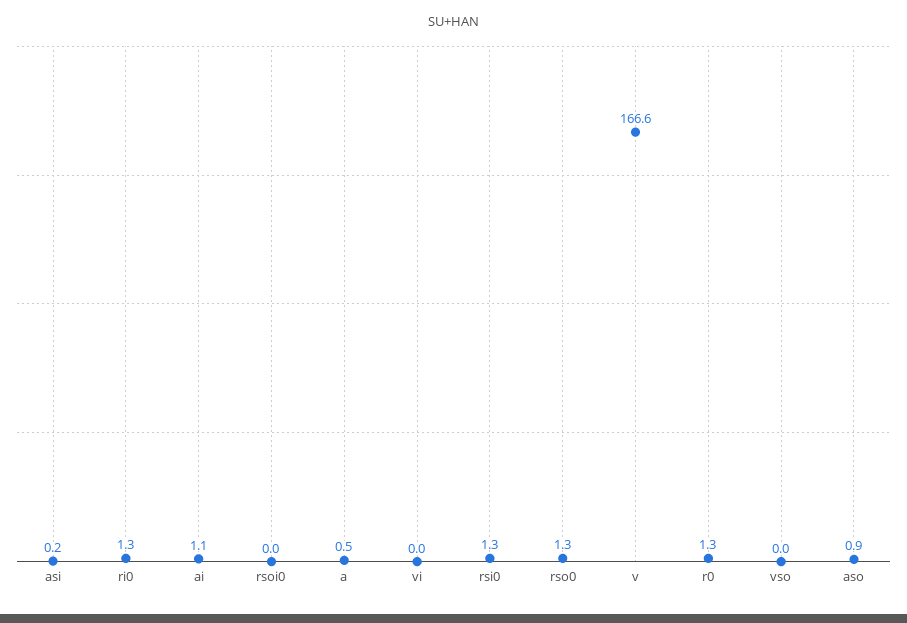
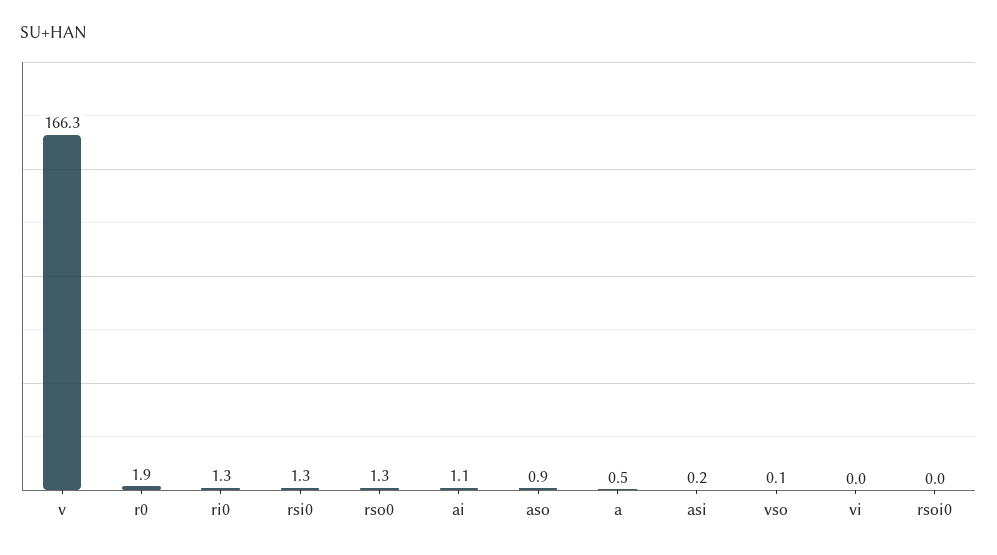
  {
    "asi": 0.2,
    "ri0": 1.3,
    "ai": 1.1,
    "rsoi0": 0,
    "a": 0.5,
    "vi": 0,
    "rsi0": 1.3,
    "rso0": 1.3,
-   "v": 166.6,
+   "v": 166.3,
-   "r0": 1.3,
+   "r0": 1.9,
-   "vso": 0,
+   "vso": 0.1,
    "aso": 0.9
  }

